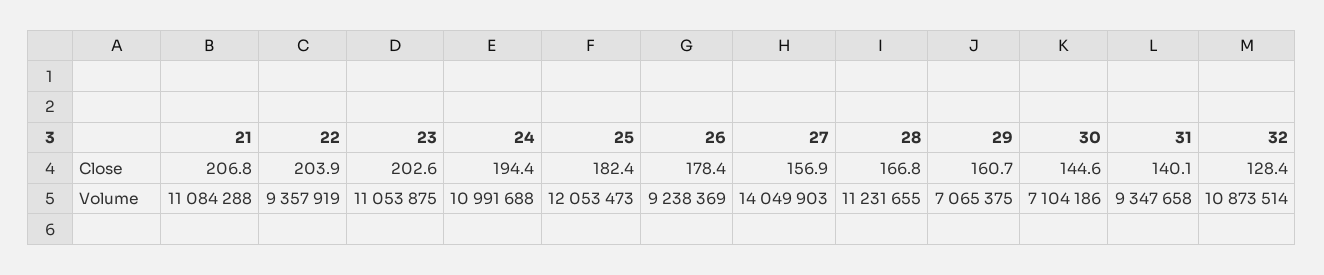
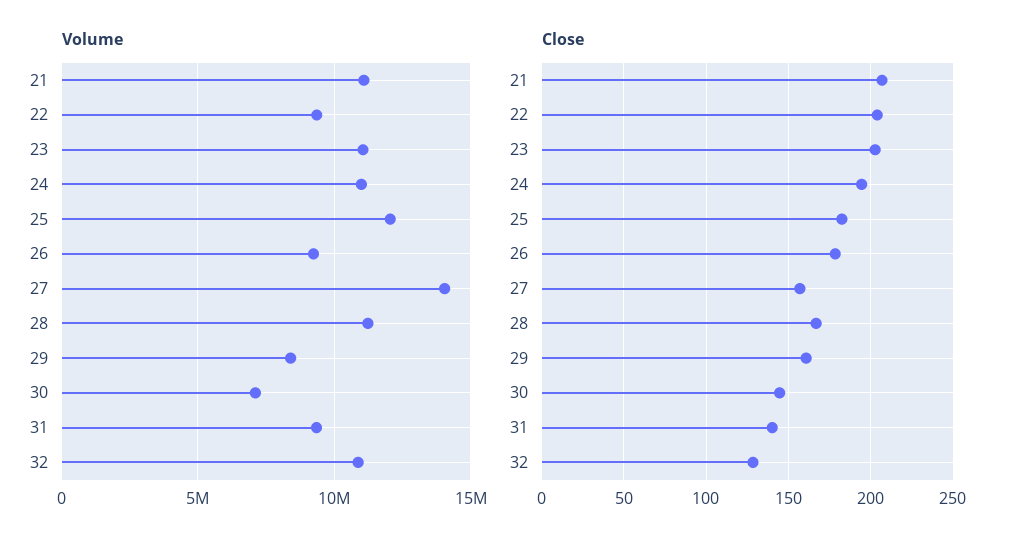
  {
    "Close": {
      "21": 206.8,
      "22": 203.9,
      "23": 202.6,
      "24": 194.4,
      "25": 182.4,
      "26": 178.4,
      "27": 156.9,
      "28": 166.8,
      "29": 160.7,
      "30": 144.6,
      "31": 140.1,
      "32": 128.4
    },
    "Volume": {
      "21": 11084288,
      "22": 9357919,
      "23": 11053875,
      "24": 10991688,
      "25": 12053473,
      "26": 9238369,
      "27": 14049903,
      "28": 11231655,
-     "29": 7065375,
+     "29": 8500000,
      "30": 7104186,
      "31": 9347658,
      "32": 10873514
    }
  }

